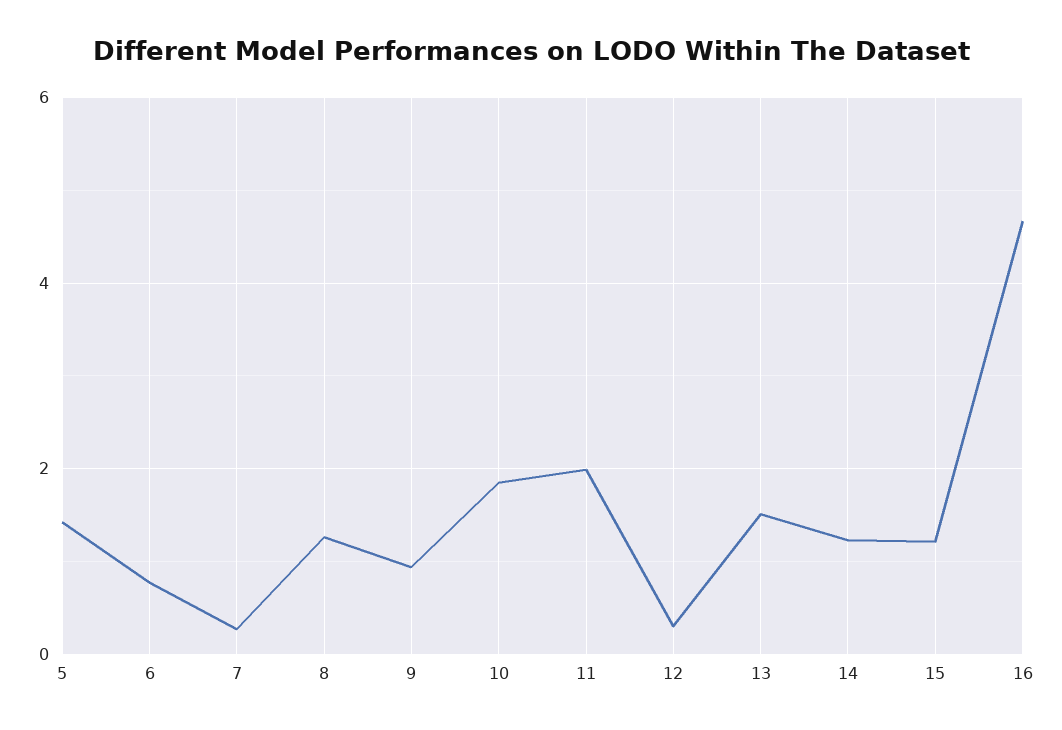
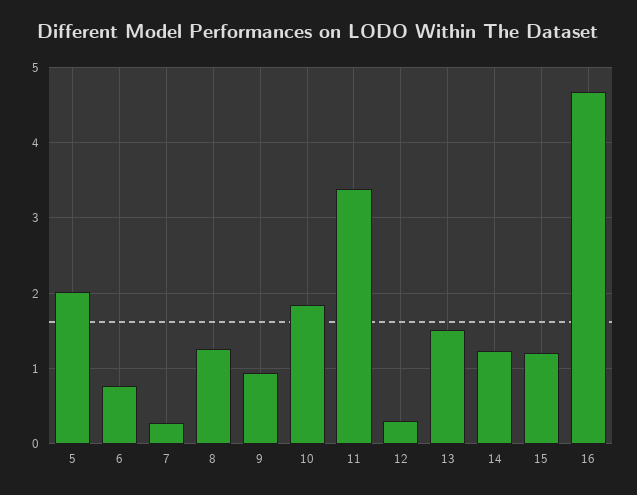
  {
-   "5": 1.4,
+   "5": 2,
    "6": 0.8,
    "7": 0.3,
    "8": 1.3,
    "9": 0.9,
    "10": 1.9,
-   "11": 2,
+   "11": 3.4,
    "12": 0.3,
    "13": 1.5,
    "14": 1.2,
    "15": 1.2,
    "16": 4.7
  }

